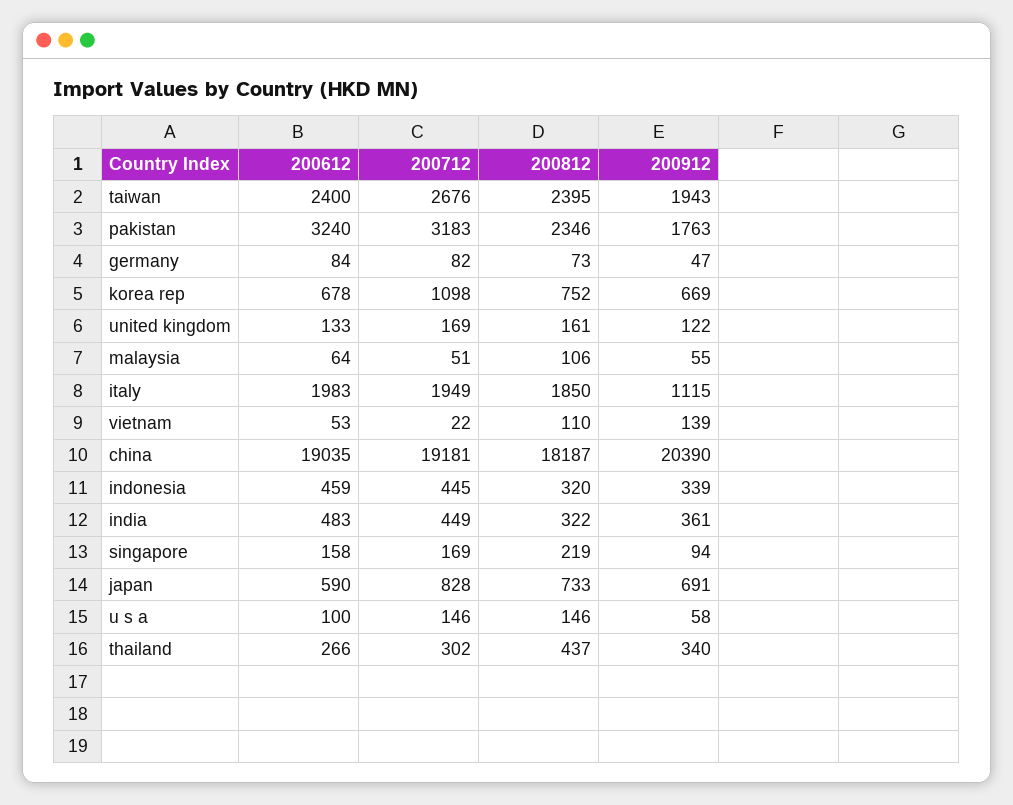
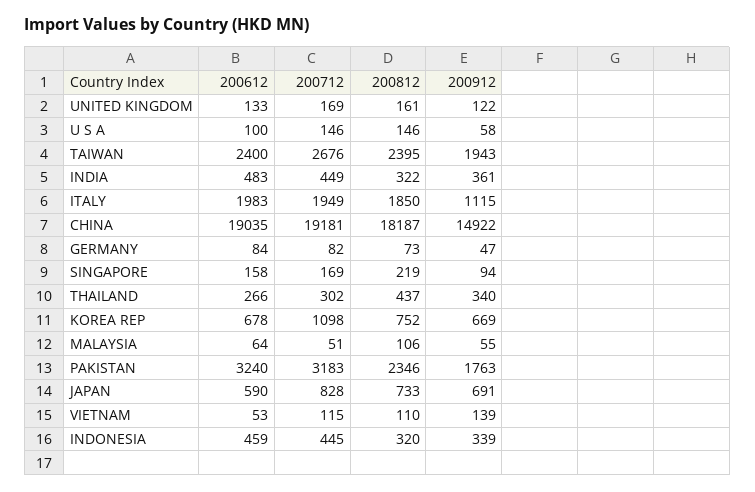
  {
    "200612": {
      "taiwan": 2400,
      "pakistan": 3240,
      "germany": 84,
      "korea rep": 678,
      "united kingdom": 133,
      "malaysia": 64,
      "italy": 1983,
      "vietnam": 53,
      "china": 19035,
      "indonesia": 459,
      "india": 483,
      "singapore": 158,
      "japan": 590,
      "u s a": 100,
      "thailand": 266
    },
    "200712": {
      "taiwan": 2676,
      "pakistan": 3183,
      "germany": 82,
      "korea rep": 1098,
      "united kingdom": 169,
      "malaysia": 51,
      "italy": 1949,
-     "vietnam": 22,
+     "vietnam": 115,
      "china": 19181,
      "indonesia": 445,
      "india": 449,
      "singapore": 169,
      "japan": 828,
      "u s a": 146,
      "thailand": 302
    },
    "200812": {
      "taiwan": 2395,
      "pakistan": 2346,
      "germany": 73,
      "korea rep": 752,
      "united kingdom": 161,
      "malaysia": 106,
      "italy": 1850,
      "vietnam": 110,
      "china": 18187,
      "indonesia": 320,
      "india": 322,
      "singapore": 219,
      "japan": 733,
      "u s a": 146,
      "thailand": 437
    },
    "200912": {
      "taiwan": 1943,
      "pakistan": 1763,
      "germany": 47,
      "korea rep": 669,
      "united kingdom": 122,
      "malaysia": 55,
      "italy": 1115,
      "vietnam": 139,
-     "china": 20390,
+     "china": 14922,
      "indonesia": 339,
      "india": 361,
      "singapore": 94,
      "japan": 691,
      "u s a": 58,
      "thailand": 340
    }
  }

